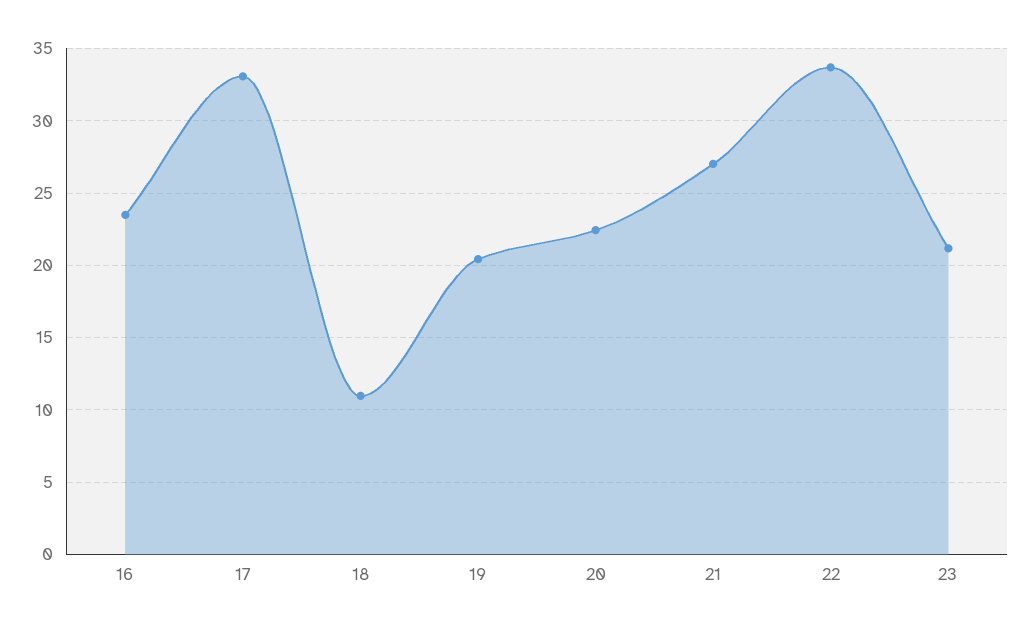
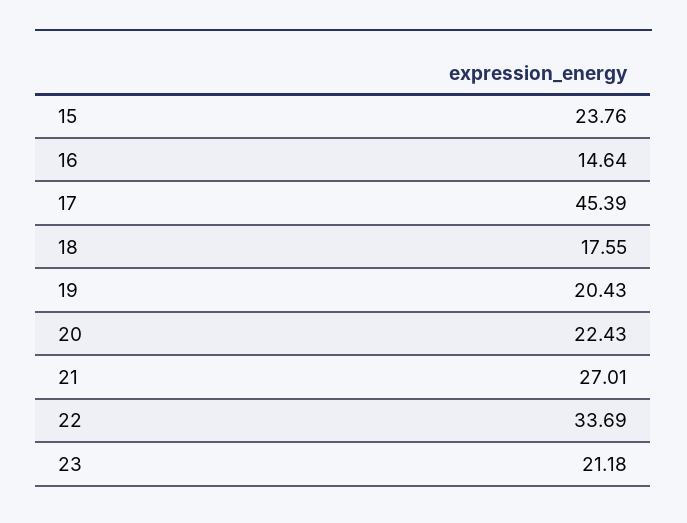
  {
-   "16": 23.5,
+   "16": 14.64,
-   "17": 33,
+   "17": 45.39,
-   "18": 11,
+   "18": 17.55,
    "19": 20.43,
    "20": 22.43,
    "21": 27.01,
    "22": 33.69,
-   "23": 21.18
+   "23": 21.18,
+   "15": 23.76
  }

